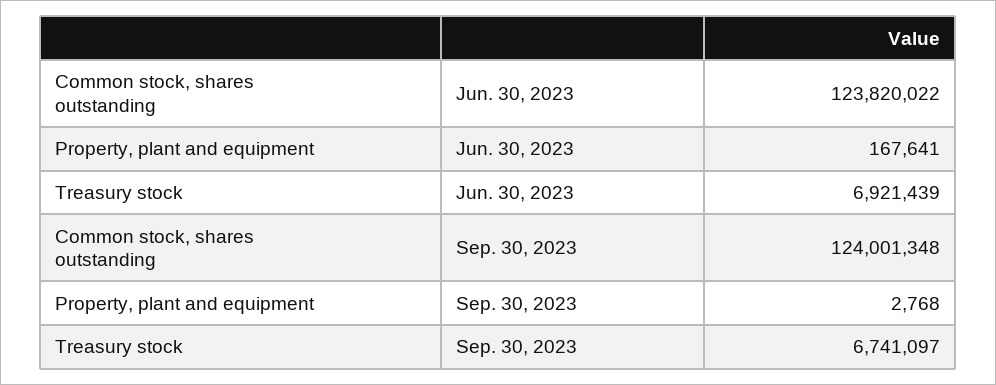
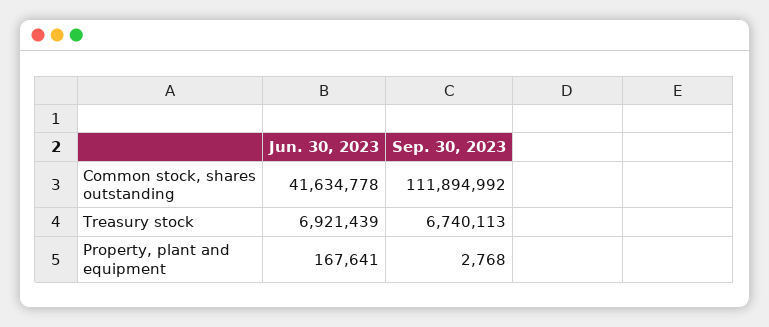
  {
    "Common stock, shares outstanding": {
-     "Jun. 30, 2023": 123820022,
+     "Jun. 30, 2023": 41634778,
-     "Sep. 30, 2023": 124001348
+     "Sep. 30, 2023": 111894992
    },
    "Property, plant and equipment": {
      "Jun. 30, 2023": 167641,
      "Sep. 30, 2023": 2768
    },
    "Treasury stock": {
      "Jun. 30, 2023": 6921439,
-     "Sep. 30, 2023": 6741097
+     "Sep. 30, 2023": 6740113
    }
  }

